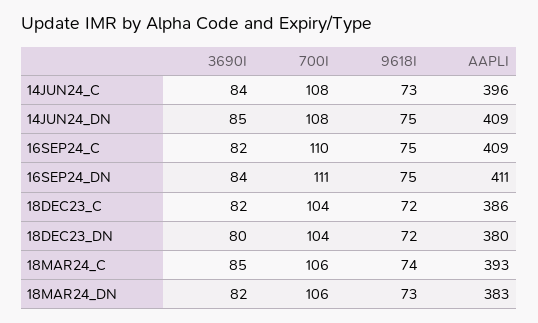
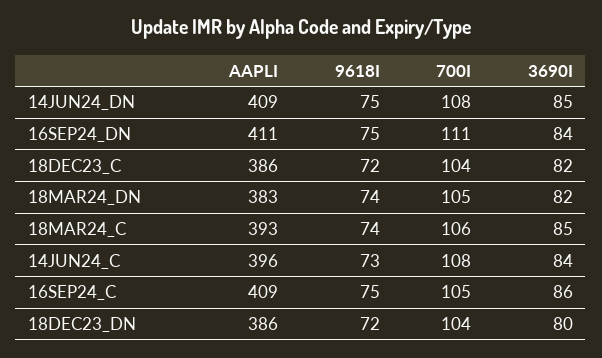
  {
    "3690I": {
      "14JUN24_C": 84,
      "14JUN24_DN": 85,
-     "16SEP24_C": 82,
+     "16SEP24_C": 86,
      "16SEP24_DN": 84,
      "18DEC23_C": 82,
      "18DEC23_DN": 80,
      "18MAR24_C": 85,
      "18MAR24_DN": 82
    },
    "700I": {
      "14JUN24_C": 108,
      "14JUN24_DN": 108,
-     "16SEP24_C": 110,
+     "16SEP24_C": 105,
      "16SEP24_DN": 111,
      "18DEC23_C": 104,
      "18DEC23_DN": 104,
      "18MAR24_C": 106,
-     "18MAR24_DN": 106
+     "18MAR24_DN": 105
    },
    "9618I": {
      "14JUN24_C": 73,
      "14JUN24_DN": 75,
      "16SEP24_C": 75,
      "16SEP24_DN": 75,
      "18DEC23_C": 72,
      "18DEC23_DN": 72,
      "18MAR24_C": 74,
-     "18MAR24_DN": 73
+     "18MAR24_DN": 74
    },
    "AAPLI": {
      "14JUN24_C": 396,
      "14JUN24_DN": 409,
      "16SEP24_C": 409,
      "16SEP24_DN": 411,
      "18DEC23_C": 386,
-     "18DEC23_DN": 380,
+     "18DEC23_DN": 386,
      "18MAR24_C": 393,
      "18MAR24_DN": 383
    }
  }

